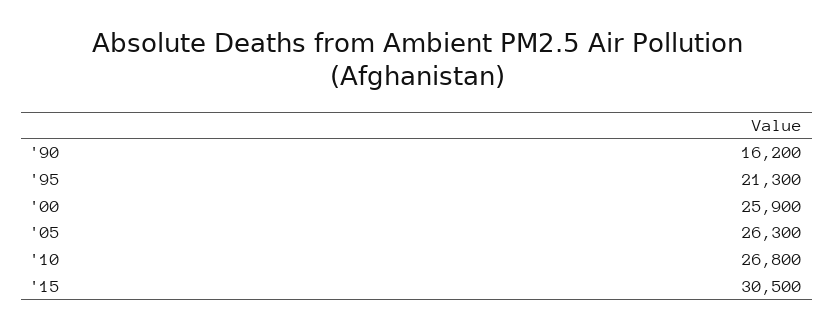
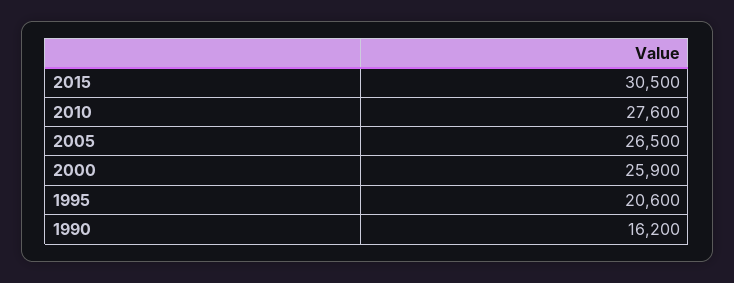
  {
    "'90": 16200,
-   "'95": 21300,
+   "'95": 20600,
    "'00": 25900,
-   "'05": 26300,
+   "'05": 26500,
-   "'10": 26800,
+   "'10": 27600,
    "'15": 30500
  }

